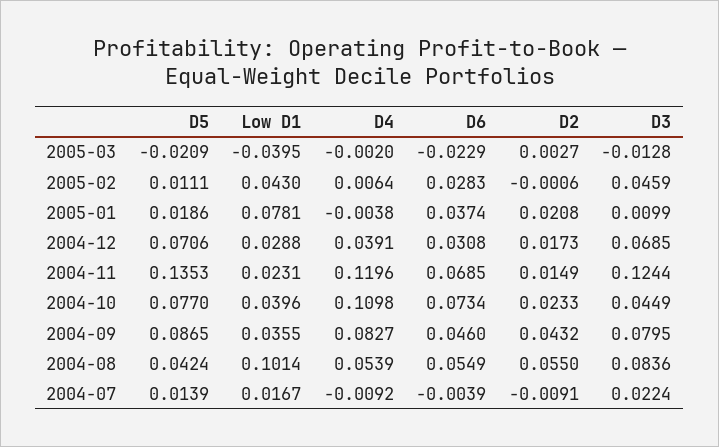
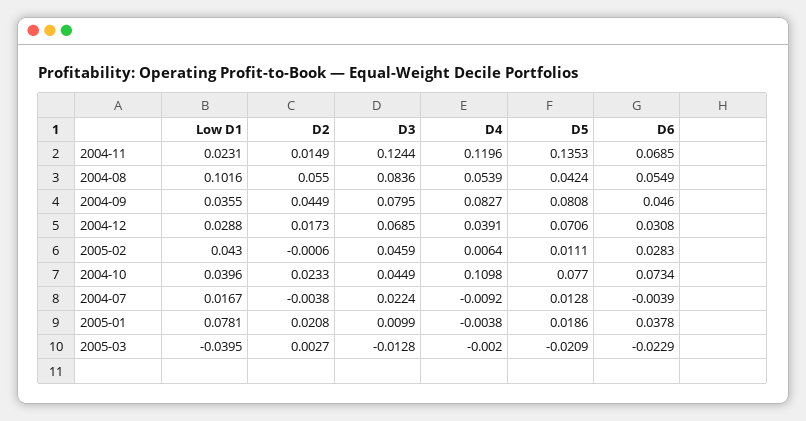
  {
    "D5": {
      "2005-03": -0.0209,
      "2005-02": 0.0111,
      "2005-01": 0.0186,
      "2004-12": 0.0706,
      "2004-11": 0.1353,
      "2004-10": 0.077,
-     "2004-09": 0.0865,
+     "2004-09": 0.0808,
      "2004-08": 0.0424,
-     "2004-07": 0.0139
+     "2004-07": 0.0128
    },
    "Low D1": {
      "2005-03": -0.0395,
      "2005-02": 0.043,
      "2005-01": 0.0781,
      "2004-12": 0.0288,
      "2004-11": 0.0231,
      "2004-10": 0.0396,
      "2004-09": 0.0355,
-     "2004-08": 0.1014,
+     "2004-08": 0.1016,
      "2004-07": 0.0167
    },
    "D4": {
      "2005-03": -0.002,
      "2005-02": 0.0064,
      "2005-01": -0.0038,
      "2004-12": 0.0391,
      "2004-11": 0.1196,
      "2004-10": 0.1098,
      "2004-09": 0.0827,
      "2004-08": 0.0539,
      "2004-07": -0.0092
    },
    "D6": {
      "2005-03": -0.0229,
      "2005-02": 0.0283,
-     "2005-01": 0.0374,
+     "2005-01": 0.0378,
      "2004-12": 0.0308,
      "2004-11": 0.0685,
      "2004-10": 0.0734,
      "2004-09": 0.046,
      "2004-08": 0.0549,
      "2004-07": -0.0039
    },
    "D2": {
      "2005-03": 0.0027,
      "2005-02": -0.0006,
      "2005-01": 0.0208,
      "2004-12": 0.0173,
      "2004-11": 0.0149,
      "2004-10": 0.0233,
-     "2004-09": 0.0432,
+     "2004-09": 0.0449,
      "2004-08": 0.055,
-     "2004-07": -0.0091
+     "2004-07": -0.0038
    },
    "D3": {
      "2005-03": -0.0128,
      "2005-02": 0.0459,
      "2005-01": 0.0099,
      "2004-12": 0.0685,
      "2004-11": 0.1244,
      "2004-10": 0.0449,
      "2004-09": 0.0795,
      "2004-08": 0.0836,
      "2004-07": 0.0224
    }
  }

